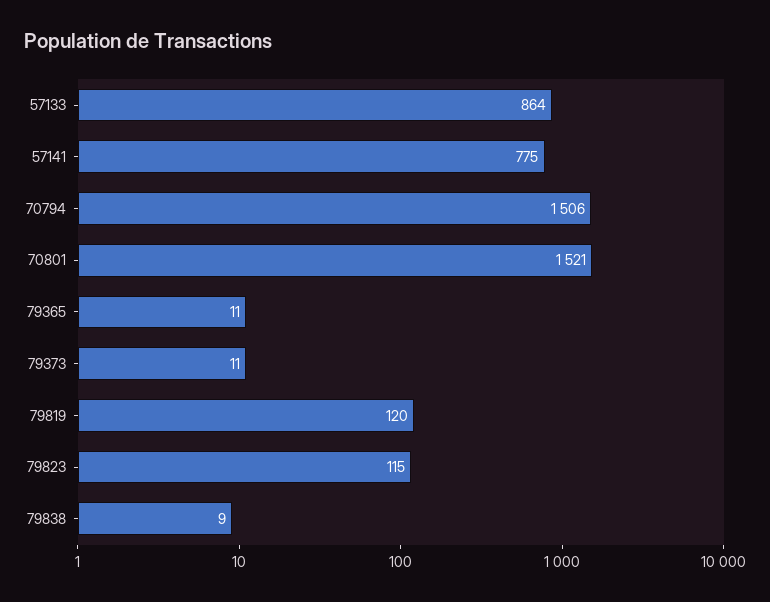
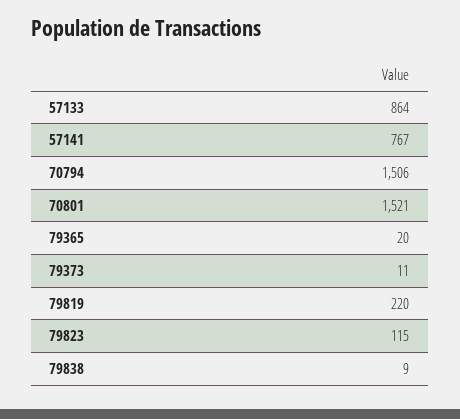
  {
    "57133": 864,
-   "57141": 775,
+   "57141": 767,
    "70794": 1506,
    "70801": 1521,
-   "79365": 11,
+   "79365": 20,
    "79373": 11,
-   "79819": 120,
+   "79819": 220,
    "79823": 115,
    "79838": 9
  }

